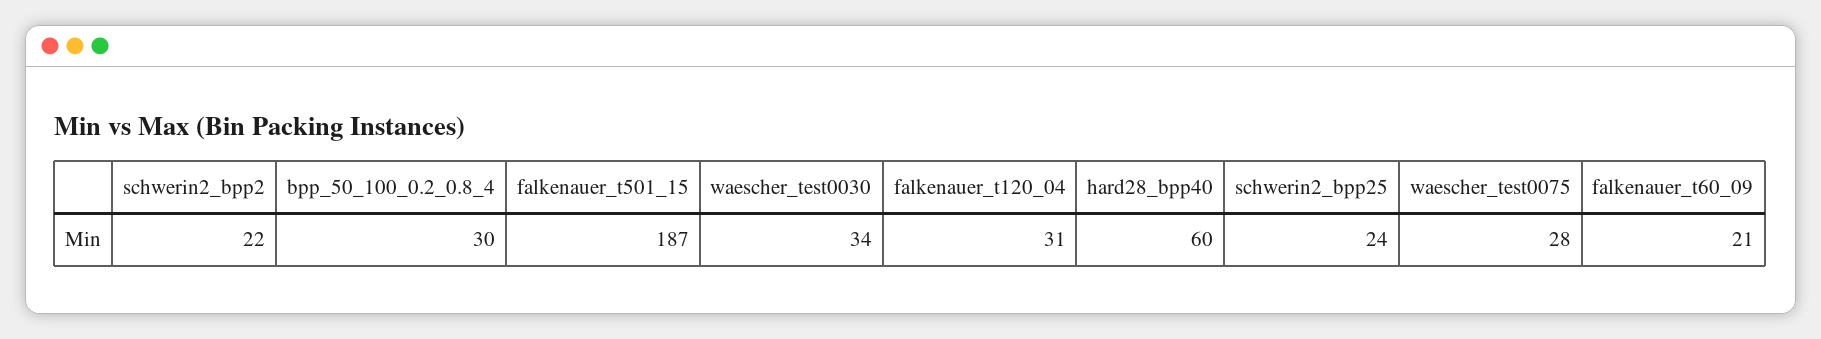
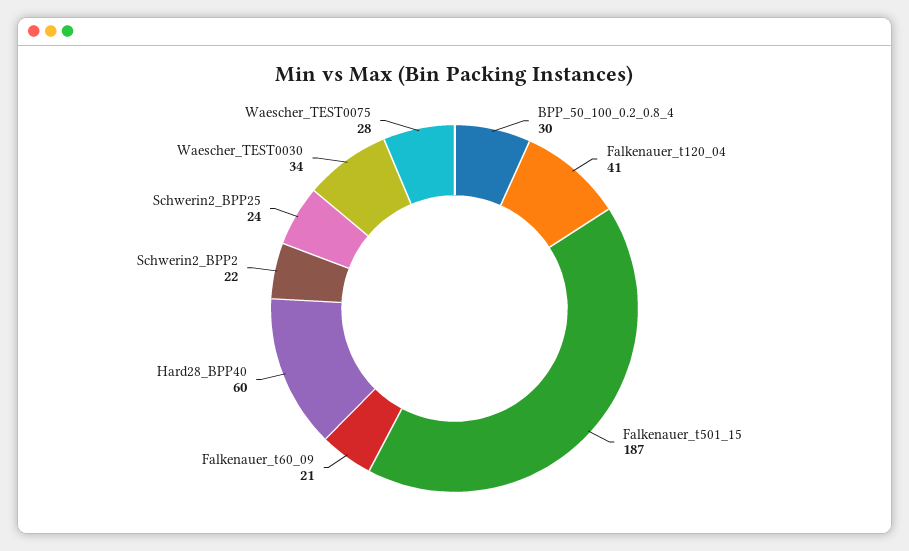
  {
    "schwerin2_bpp2": 22,
    "bpp_50_100_0.2_0.8_4": 30,
    "falkenauer_t501_15": 187,
    "waescher_test0030": 34,
-   "falkenauer_t120_04": 31,
+   "falkenauer_t120_04": 41,
    "hard28_bpp40": 60,
    "schwerin2_bpp25": 24,
    "waescher_test0075": 28,
    "falkenauer_t60_09": 21
  }

